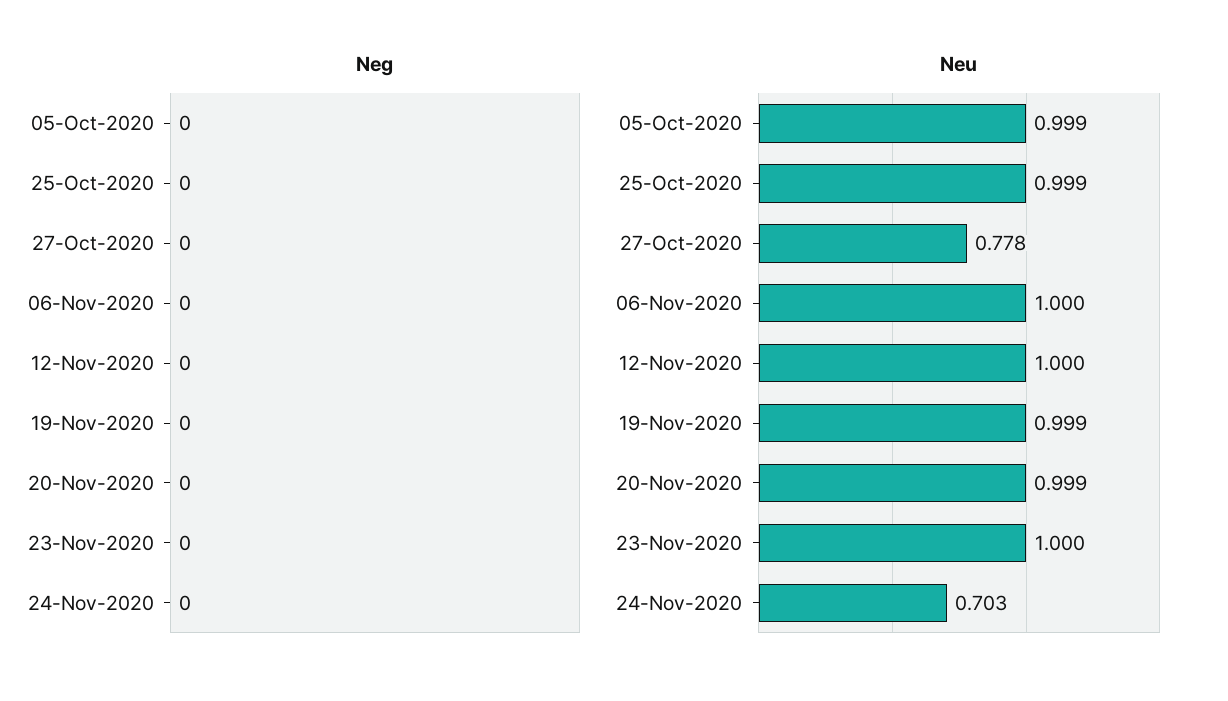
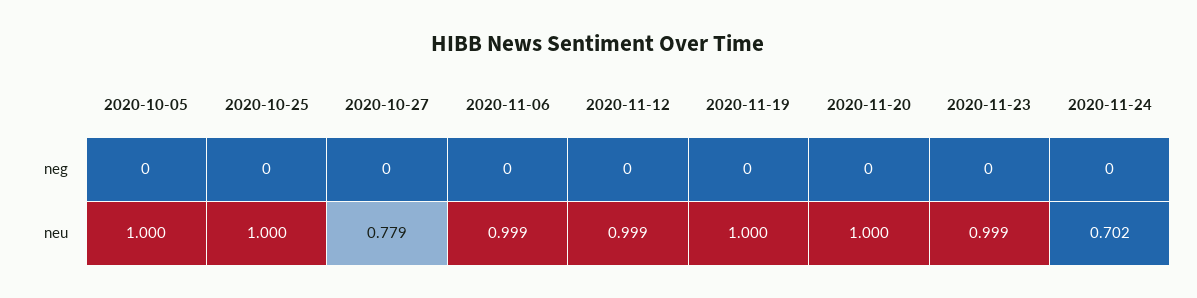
  {
    "Neg": {
      "05-Oct-2020": 0,
      "25-Oct-2020": 0,
      "27-Oct-2020": 0,
      "06-Nov-2020": 0,
      "12-Nov-2020": 0,
      "19-Nov-2020": 0,
      "20-Nov-2020": 0,
      "23-Nov-2020": 0,
      "24-Nov-2020": 0
    },
    "Neu": {
-     "05-Oct-2020": 0.999,
+     "05-Oct-2020": 1,
-     "25-Oct-2020": 0.999,
+     "25-Oct-2020": 1,
-     "27-Oct-2020": 0.778,
+     "27-Oct-2020": 0.779,
-     "06-Nov-2020": 1,
+     "06-Nov-2020": 0.999,
-     "12-Nov-2020": 1,
+     "12-Nov-2020": 0.999,
-     "19-Nov-2020": 0.999,
+     "19-Nov-2020": 1,
-     "20-Nov-2020": 0.999,
+     "20-Nov-2020": 1,
-     "23-Nov-2020": 1,
+     "23-Nov-2020": 0.999,
-     "24-Nov-2020": 0.703
+     "24-Nov-2020": 0.702
    }
  }

